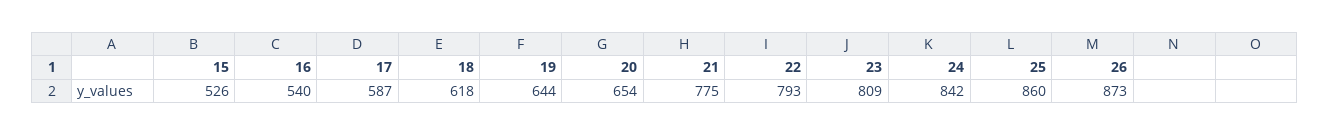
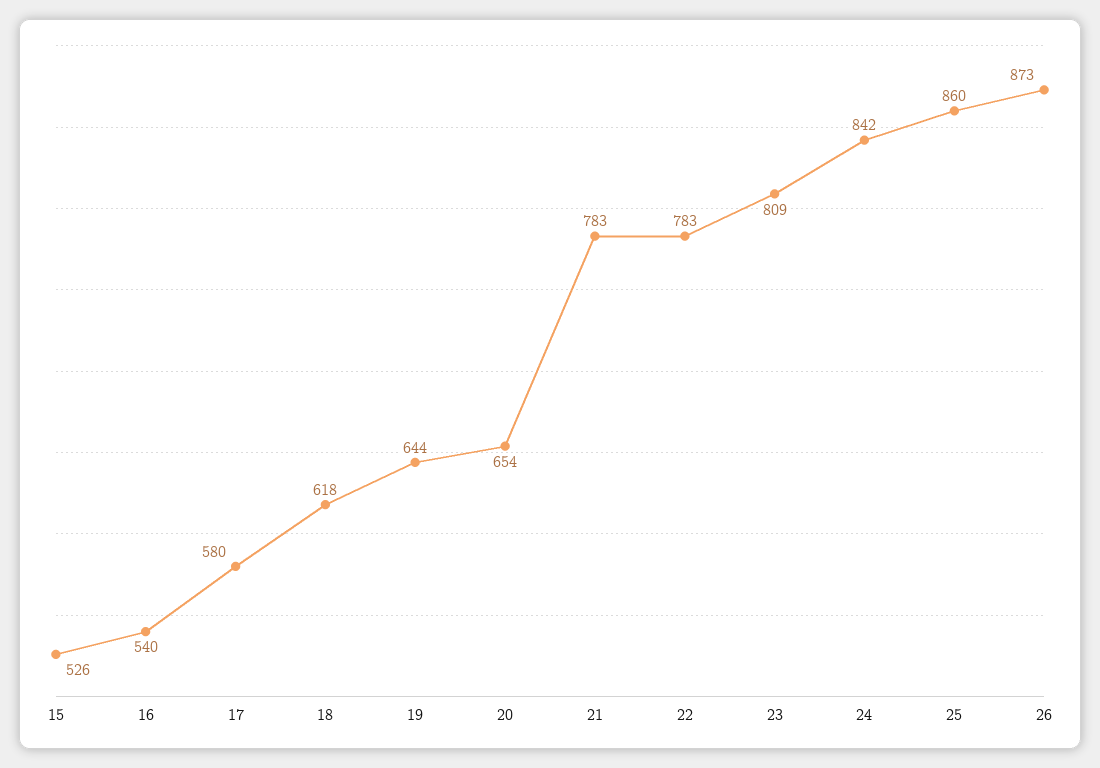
  {
    "15": 526,
    "16": 540,
-   "17": 587,
+   "17": 580,
    "18": 618,
    "19": 644,
    "20": 654,
-   "21": 775,
+   "21": 783,
-   "22": 793,
+   "22": 783,
    "23": 809,
    "24": 842,
    "25": 860,
    "26": 873
  }

